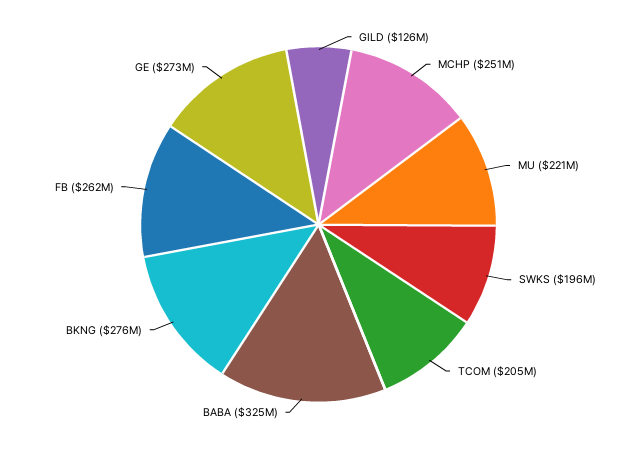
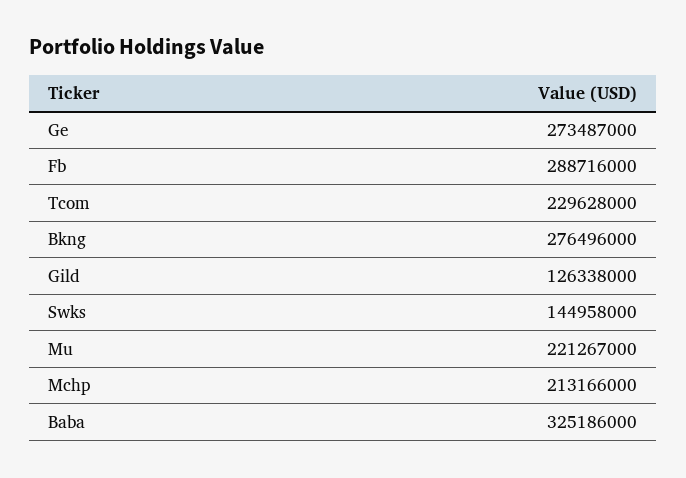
  {
    "GILD": 126338000,
-   "MCHP": 251000000,
+   "MCHP": 213166000,
    "MU": 221267000,
-   "SWKS": 196000000,
+   "SWKS": 144958000,
-   "TCOM": 205000000,
+   "TCOM": 229628000,
    "BABA": 325186000,
    "BKNG": 276496000,
-   "FB": 262000000,
+   "FB": 288716000,
    "GE": 273487000
  }

